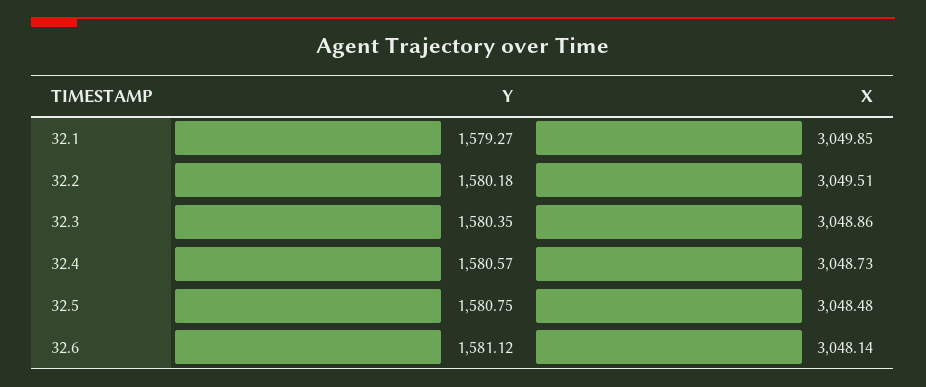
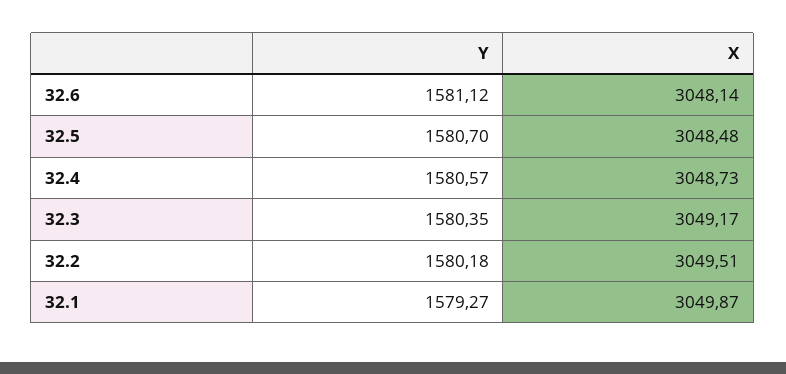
  {
    "Y": {
      "32.1": 1579.27,
      "32.2": 1580.18,
      "32.3": 1580.35,
      "32.4": 1580.57,
-     "32.5": 1580.75,
+     "32.5": 1580.7,
      "32.6": 1581.12
    },
    "X": {
-     "32.1": 3049.85,
+     "32.1": 3049.87,
      "32.2": 3049.51,
-     "32.3": 3048.86,
+     "32.3": 3049.17,
      "32.4": 3048.73,
      "32.5": 3048.48,
      "32.6": 3048.14
    }
  }

